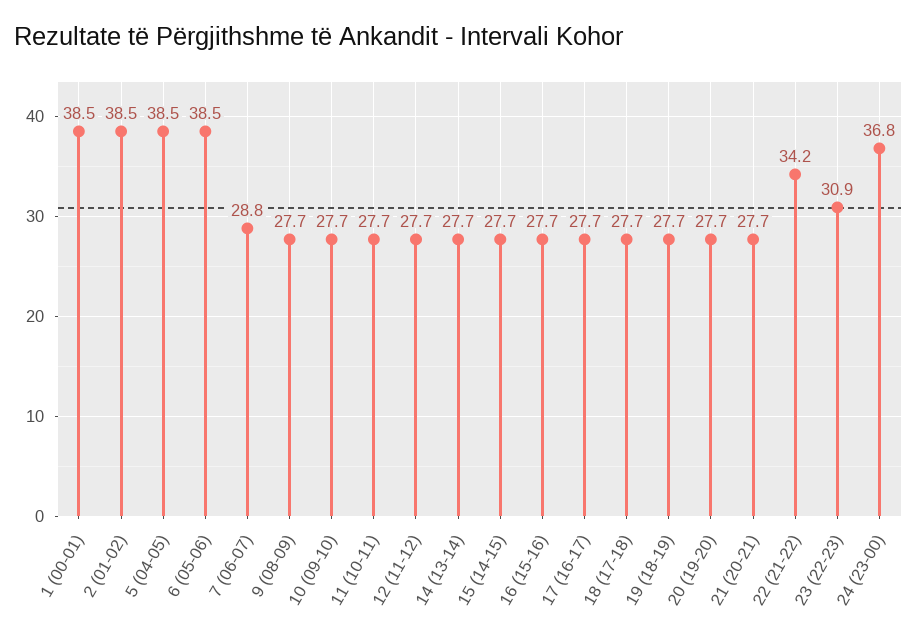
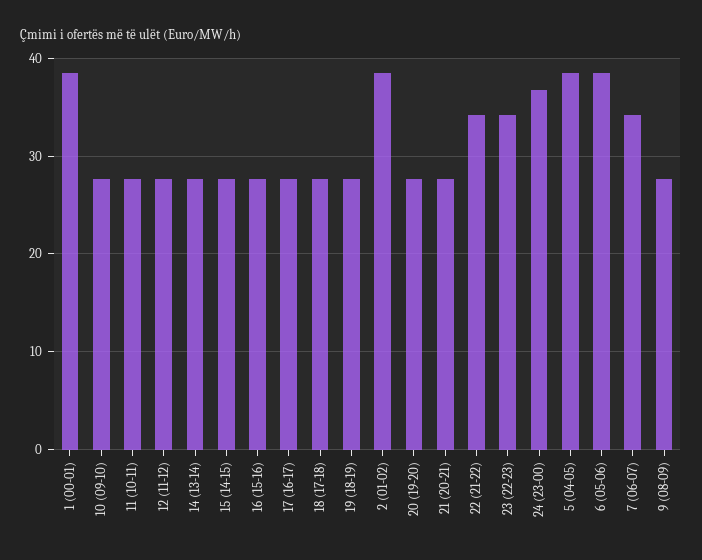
  {
    "1 (00-01)": 38.5,
    "2 (01-02)": 38.5,
    "5 (04-05)": 38.5,
    "6 (05-06)": 38.5,
-   "7 (06-07)": 28.8,
+   "7 (06-07)": 34,
    "9 (08-09)": 27.7,
    "10 (09-10)": 27.7,
    "11 (10-11)": 27.7,
    "12 (11-12)": 27.7,
    "14 (13-14)": 27.7,
    "15 (14-15)": 27.7,
    "16 (15-16)": 27.7,
    "17 (16-17)": 27.7,
    "18 (17-18)": 27.7,
    "19 (18-19)": 27.7,
    "20 (19-20)": 27.7,
    "21 (20-21)": 27.7,
    "22 (21-22)": 34.2,
-   "23 (22-23)": 30.9,
+   "23 (22-23)": 34,
    "24 (23-00)": 36.8
  }

